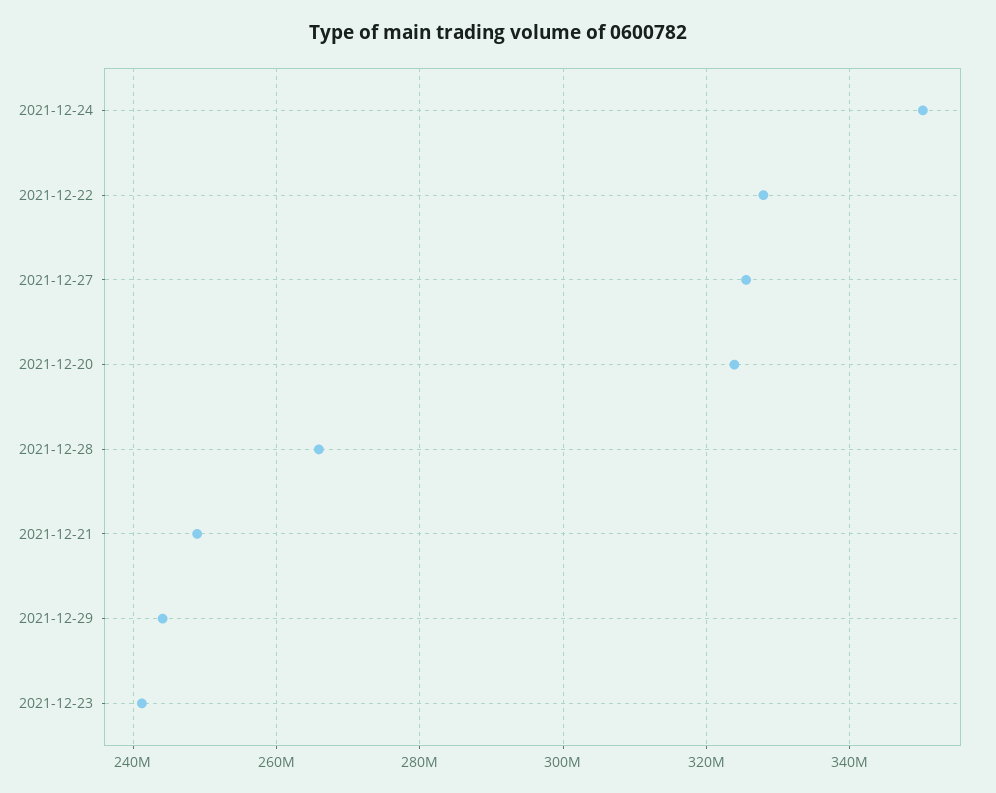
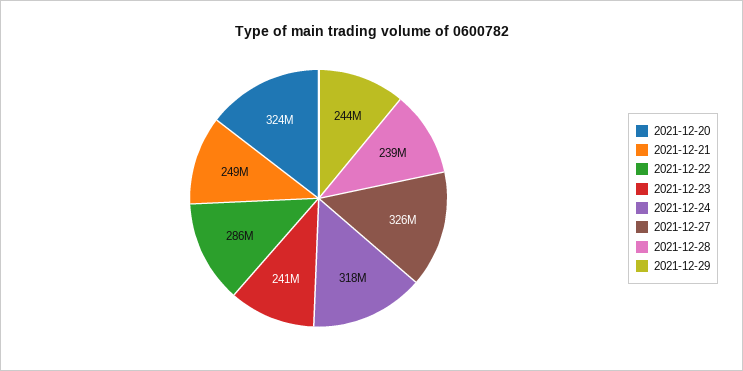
  {
-   "2021-12-24": 350000000,
+   "2021-12-24": 318000000,
-   "2021-12-22": 328000000,
+   "2021-12-22": 286000000,
    "2021-12-27": 326000000,
    "2021-12-20": 324000000,
-   "2021-12-28": 266000000,
+   "2021-12-28": 239000000,
    "2021-12-21": 249000000,
    "2021-12-29": 244000000,
    "2021-12-23": 241000000
  }

